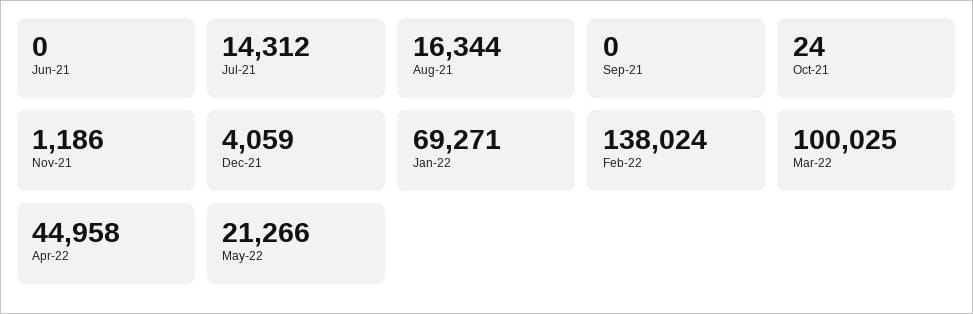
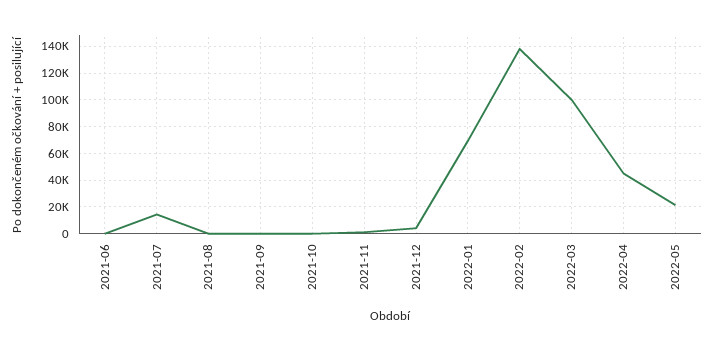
  {
    "Jun-21": 0,
    "Jul-21": 14312,
-   "Aug-21": 16344,
+   "Aug-21": 0,
    "Sep-21": 0,
    "Oct-21": 24,
    "Nov-21": 1186,
    "Dec-21": 4059,
    "Jan-22": 69271,
    "Feb-22": 138024,
    "Mar-22": 100025,
    "Apr-22": 44958,
    "May-22": 21266
  }

